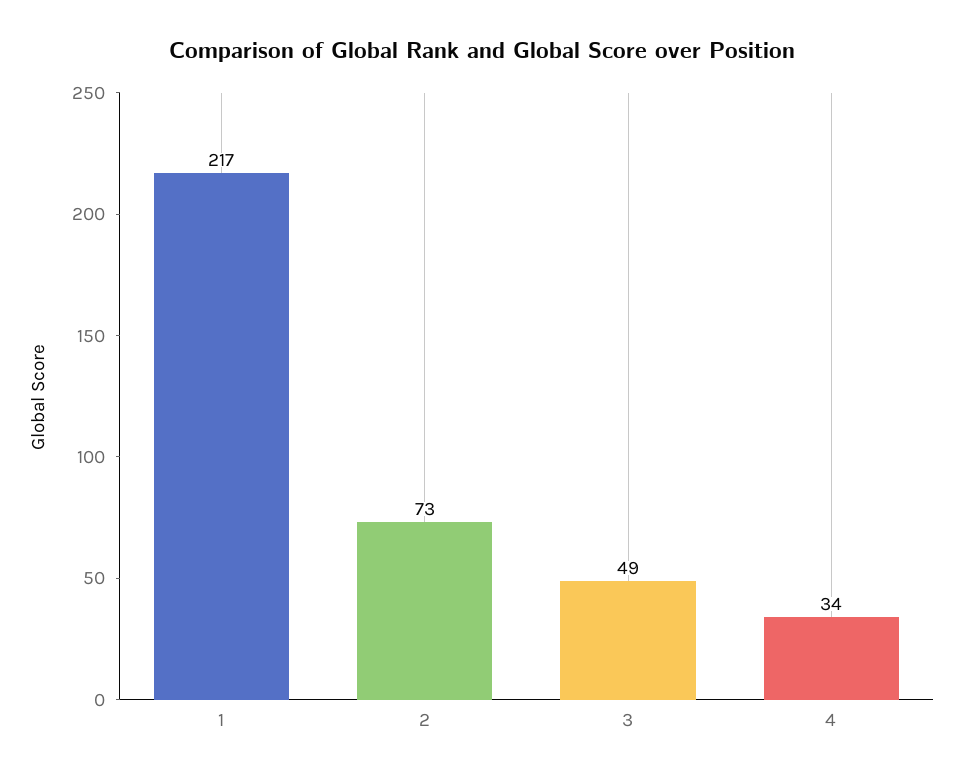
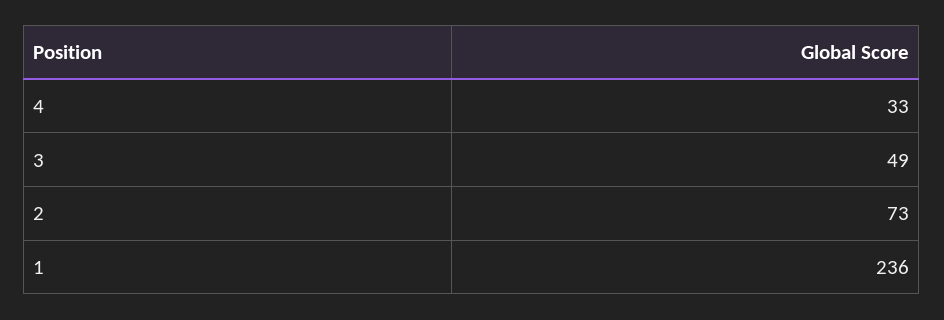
  {
-   "1": 217,
+   "1": 236,
    "2": 73,
    "3": 49,
-   "4": 34
+   "4": 33
  }

